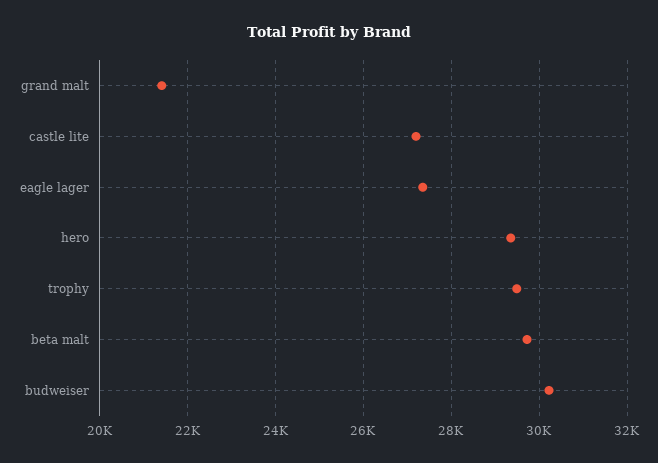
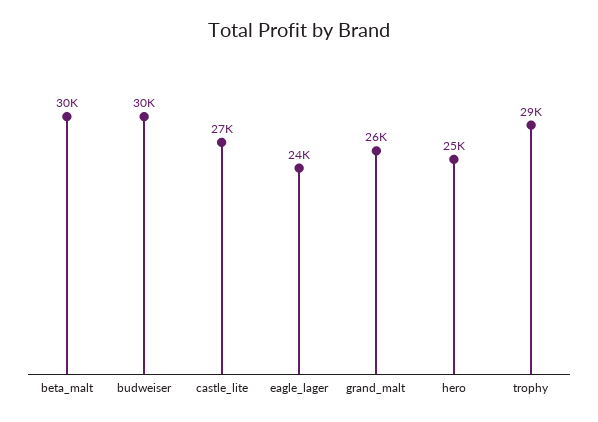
  {
-   "grand malt": 21400,
+   "grand malt": 26000,
    "castle lite": 27000,
-   "eagle lager": 27400,
+   "eagle lager": 24000,
-   "hero": 29400,
+   "hero": 25000,
    "trophy": 29000,
    "beta malt": 30000,
    "budweiser": 30000
  }

